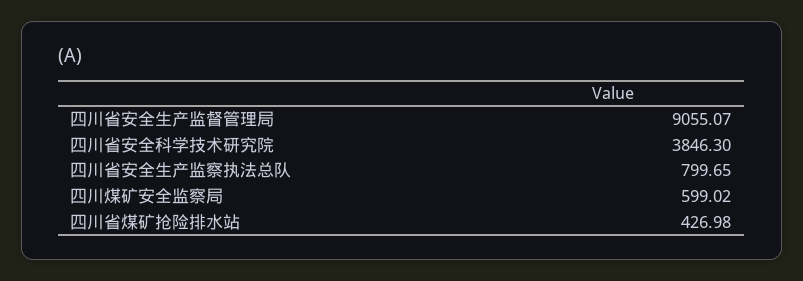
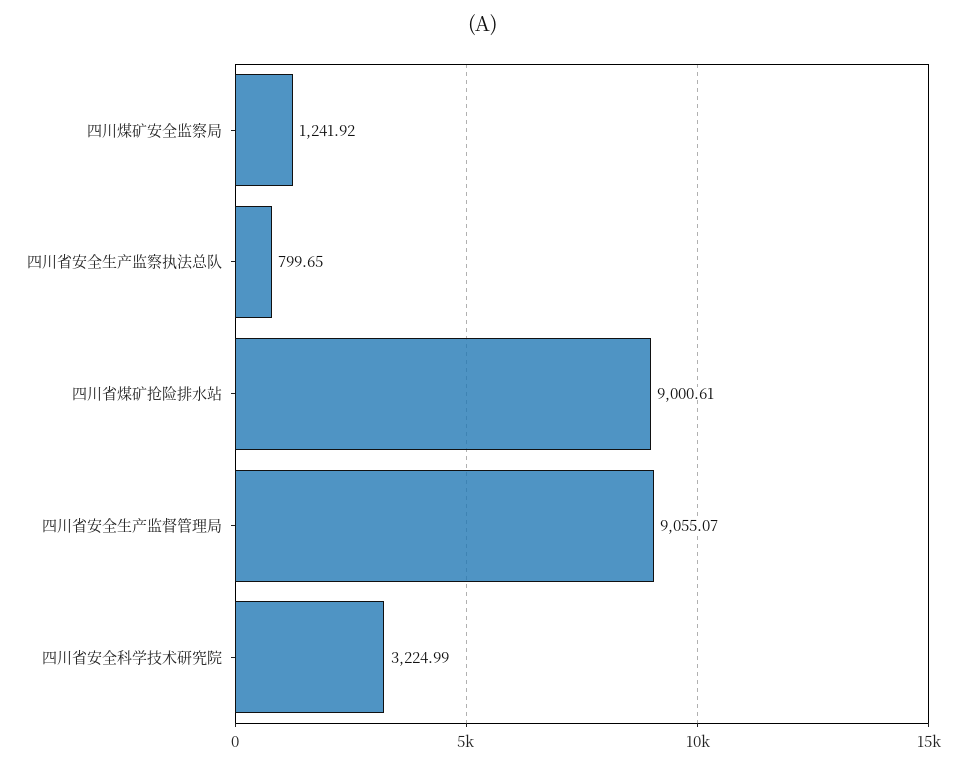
  {
    "四川省安全生产监督管理局": 9055.07,
-   "四川省安全科学技术研究院": 3846.3,
+   "四川省安全科学技术研究院": 3224.99,
    "四川省安全生产监察执法总队": 799.65,
-   "四川煤矿安全监察局": 599.02,
+   "四川煤矿安全监察局": 1241.92,
-   "四川省煤矿抢险排水站": 426.98
+   "四川省煤矿抢险排水站": 9000.61
  }

